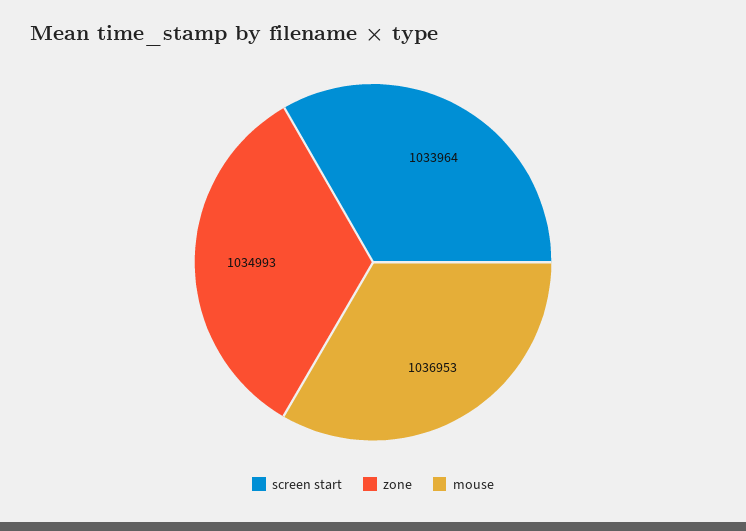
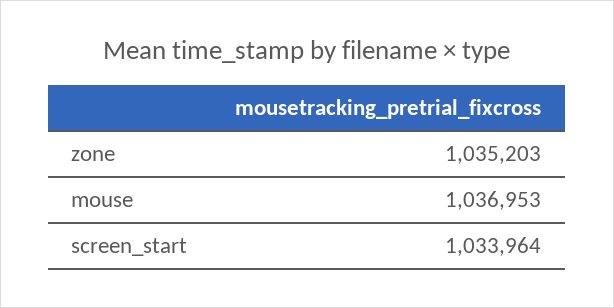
  {
    "screen start": 1033964,
-   "zone": 1034993,
+   "zone": 1035203,
    "mouse": 1036953
  }

